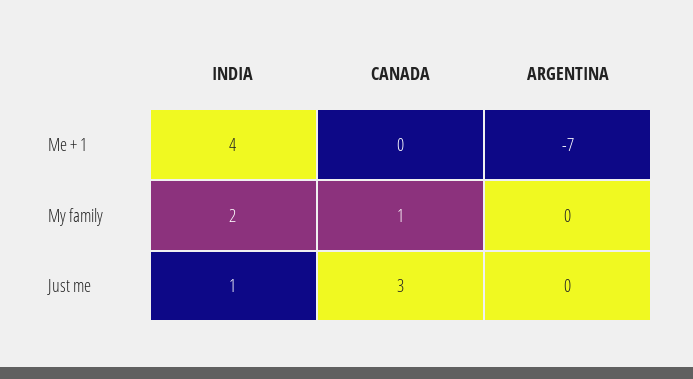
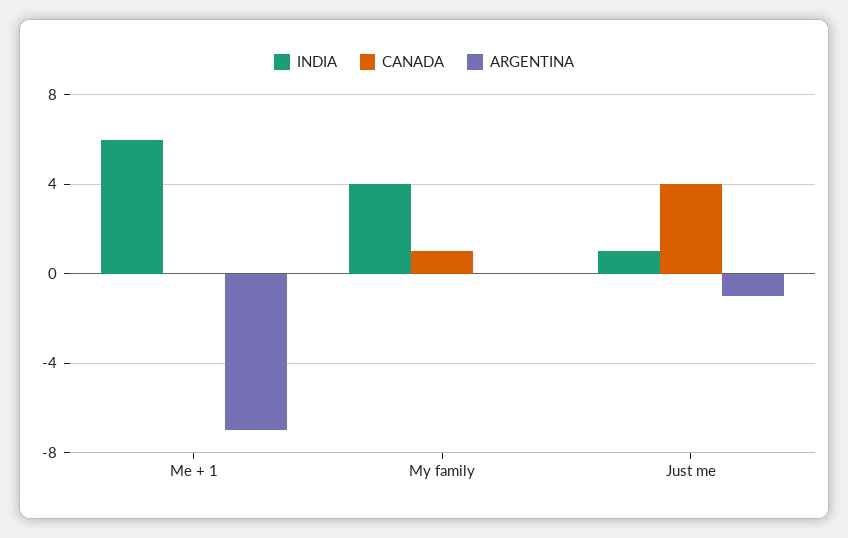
  {
    "INDIA": {
-     "Me + 1": 4,
+     "Me + 1": 6,
-     "My family": 2,
+     "My family": 4,
      "Just me": 1
    },
    "CANADA": {
      "Me + 1": 0,
      "My family": 1,
-     "Just me": 3
+     "Just me": 4
    },
    "ARGENTINA": {
      "Me + 1": -7,
      "My family": 0,
-     "Just me": 0
+     "Just me": -1
    }
  }

